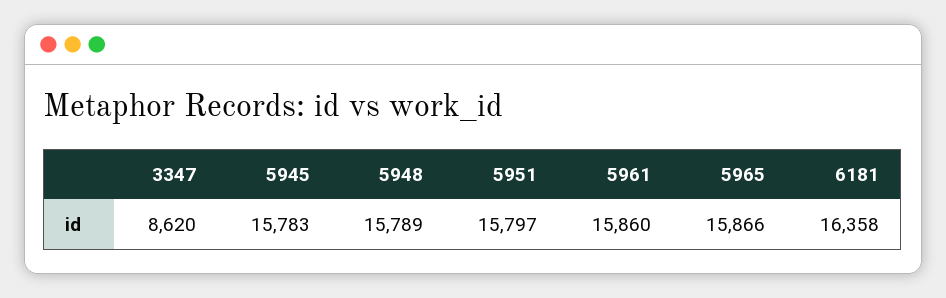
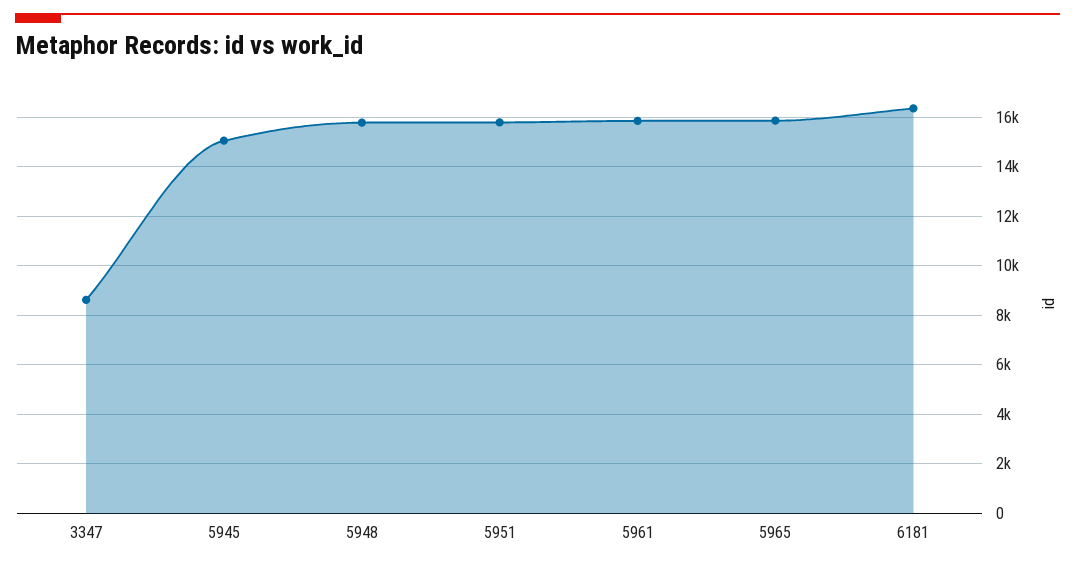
  {
    "3347": 8620,
-   "5945": 15783,
+   "5945": 15000,
    "5948": 15789,
    "5951": 15797,
    "5961": 15860,
    "5965": 15866,
    "6181": 16358
  }

